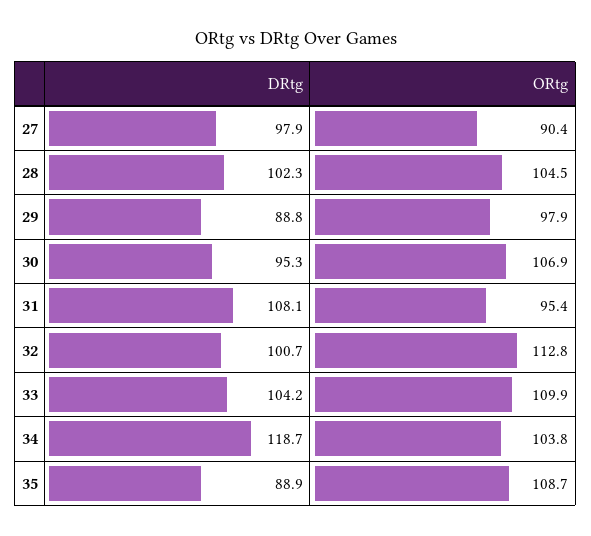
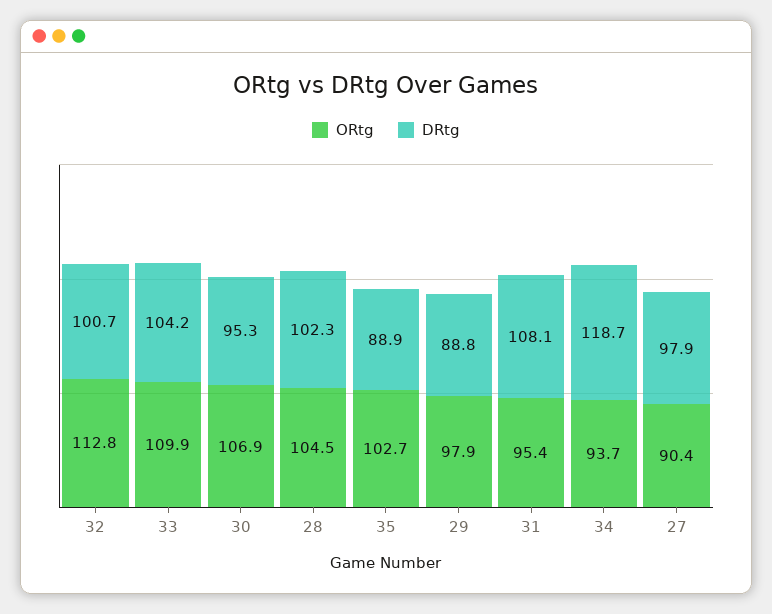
  {
    "DRtg": {
      "27": 97.9,
      "28": 102.3,
      "29": 88.8,
      "30": 95.3,
      "31": 108.1,
      "32": 100.7,
      "33": 104.2,
      "34": 118.7,
      "35": 88.9
    },
    "ORtg": {
      "27": 90.4,
      "28": 104.5,
      "29": 97.9,
      "30": 106.9,
      "31": 95.4,
      "32": 112.8,
      "33": 109.9,
-     "34": 103.8,
+     "34": 93.7,
-     "35": 108.7
+     "35": 102.7
    }
  }

